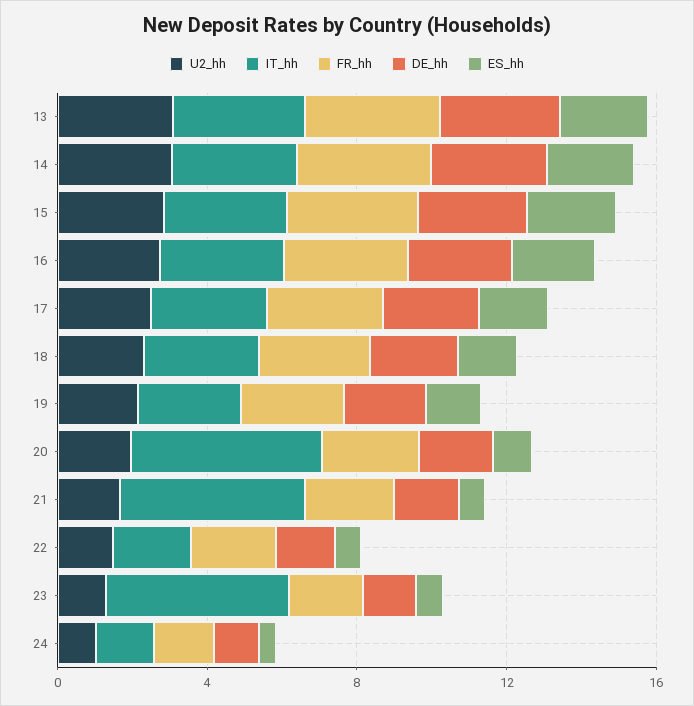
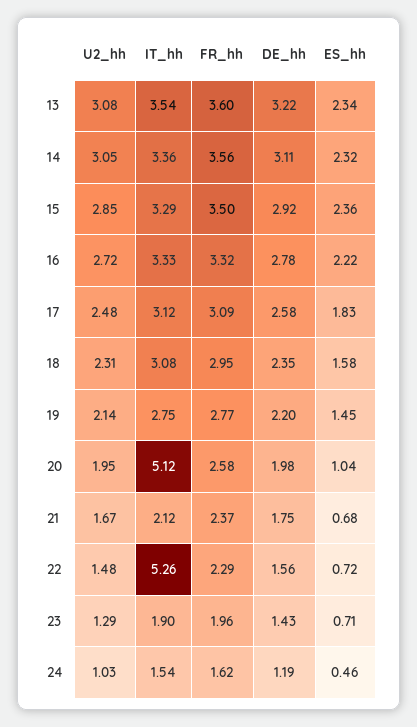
  {
    "U2_hh": {
      "13": 3.08,
      "14": 3.05,
      "15": 2.85,
      "16": 2.72,
      "17": 2.48,
      "18": 2.31,
      "19": 2.14,
      "20": 1.95,
      "21": 1.67,
      "22": 1.48,
      "23": 1.29,
      "24": 1.03
    },
    "IT_hh": {
      "13": 3.54,
      "14": 3.36,
      "15": 3.29,
      "16": 3.33,
      "17": 3.12,
      "18": 3.08,
      "19": 2.75,
      "20": 5.12,
-     "21": 5,
+     "21": 2.12,
-     "22": 2,
+     "22": 5.26,
-     "23": 5,
+     "23": 1.9,
      "24": 1.54
    },
    "FR_hh": {
      "13": 3.6,
      "14": 3.56,
      "15": 3.5,
      "16": 3.32,
      "17": 3.09,
      "18": 2.95,
      "19": 2.77,
      "20": 2.58,
      "21": 2.37,
      "22": 2.29,
      "23": 1.96,
      "24": 1.62
    },
    "DE_hh": {
      "13": 3.22,
      "14": 3.11,
      "15": 2.92,
      "16": 2.78,
      "17": 2.58,
      "18": 2.35,
      "19": 2.2,
      "20": 1.98,
      "21": 1.75,
      "22": 1.56,
      "23": 1.43,
      "24": 1.19
    },
    "ES_hh": {
      "13": 2.34,
      "14": 2.32,
      "15": 2.36,
      "16": 2.22,
      "17": 1.83,
      "18": 1.58,
      "19": 1.45,
      "20": 1.04,
      "21": 0.68,
      "22": 0.72,
      "23": 0.71,
      "24": 0.46
    }
  }

